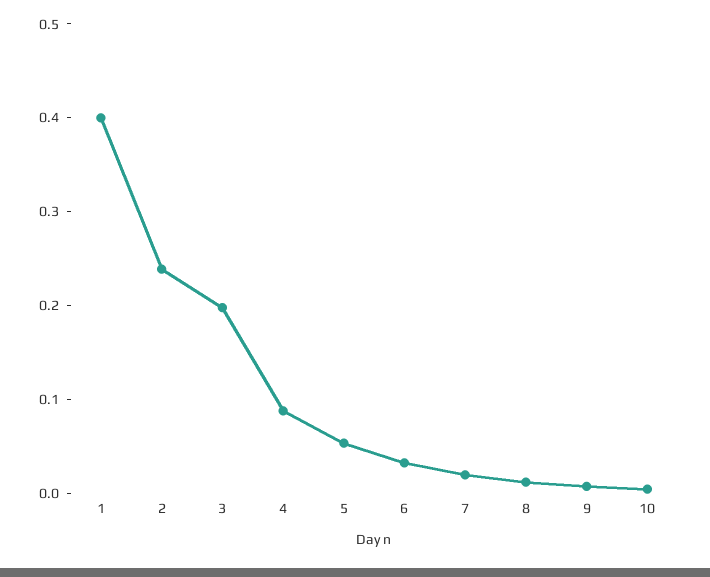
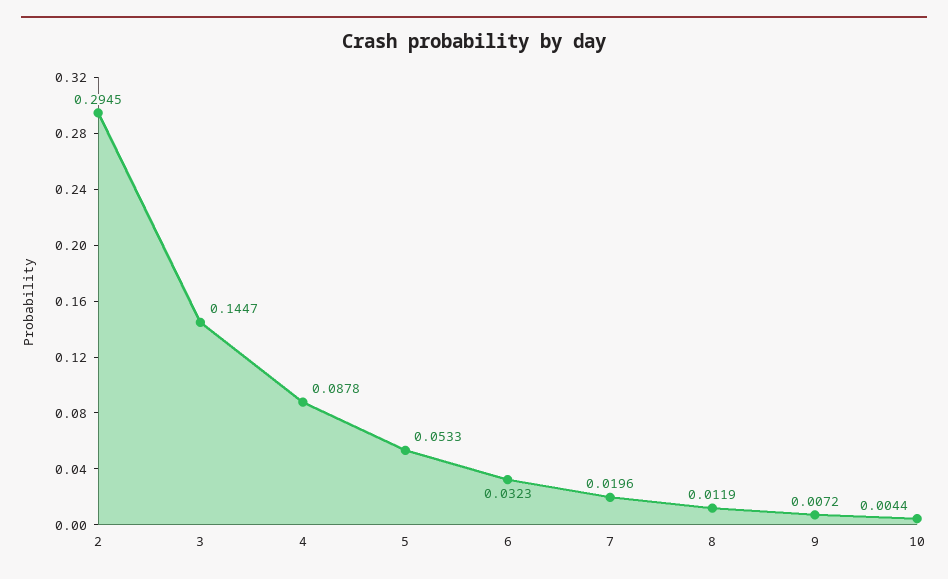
  {
-   "1": 0.4,
-   "2": 0.24,
+   "2": 0.2945,
-   "3": 0.2,
+   "3": 0.1447,
    "4": 0.0878,
    "5": 0.0533,
    "6": 0.0323,
    "7": 0.0196,
    "8": 0.0119,
    "9": 0.0072,
    "10": 0.0044
  }

